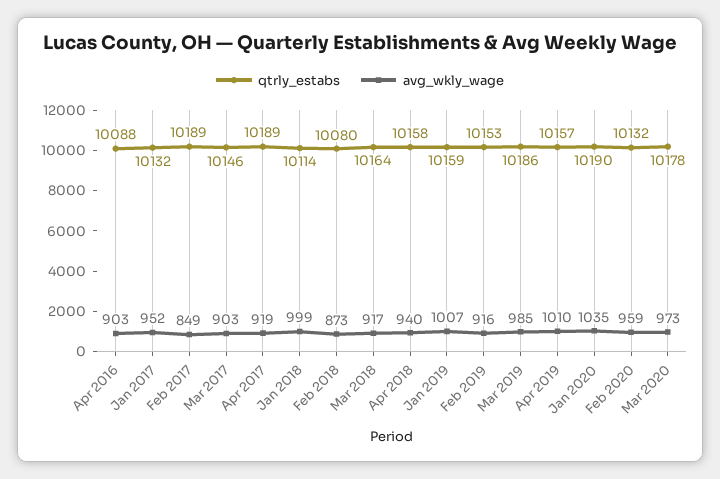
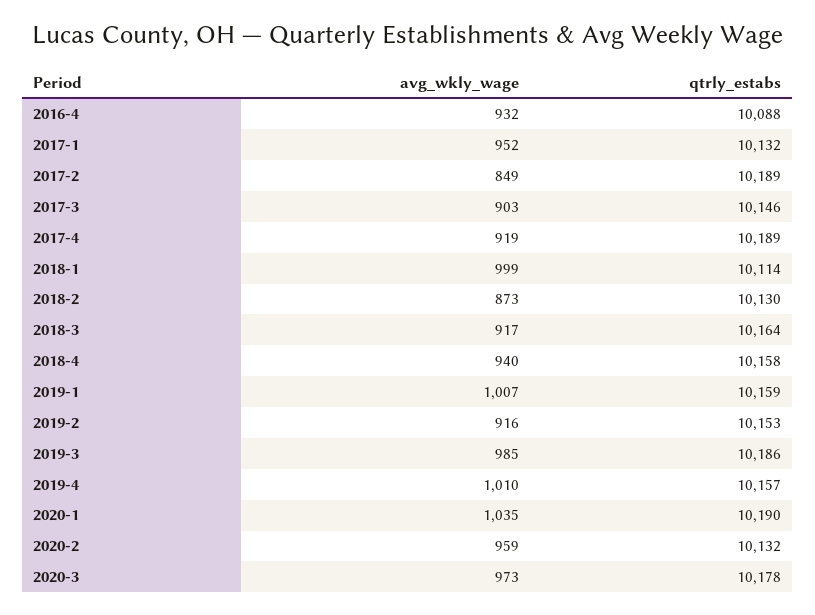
  {
    "qtrly_estabs": {
      "Apr 2016": 10088,
      "Jan 2017": 10132,
      "Feb 2017": 10189,
      "Mar 2017": 10146,
      "Apr 2017": 10189,
      "Jan 2018": 10114,
-     "Feb 2018": 10080,
+     "Feb 2018": 10130,
      "Mar 2018": 10164,
      "Apr 2018": 10158,
      "Jan 2019": 10159,
      "Feb 2019": 10153,
      "Mar 2019": 10186,
      "Apr 2019": 10157,
      "Jan 2020": 10190,
      "Feb 2020": 10132,
      "Mar 2020": 10178
    },
    "avg_wkly_wage": {
-     "Apr 2016": 903,
+     "Apr 2016": 932,
      "Jan 2017": 952,
      "Feb 2017": 849,
      "Mar 2017": 903,
      "Apr 2017": 919,
      "Jan 2018": 999,
      "Feb 2018": 873,
      "Mar 2018": 917,
      "Apr 2018": 940,
      "Jan 2019": 1007,
      "Feb 2019": 916,
      "Mar 2019": 985,
      "Apr 2019": 1010,
      "Jan 2020": 1035,
      "Feb 2020": 959,
      "Mar 2020": 973
    }
  }

